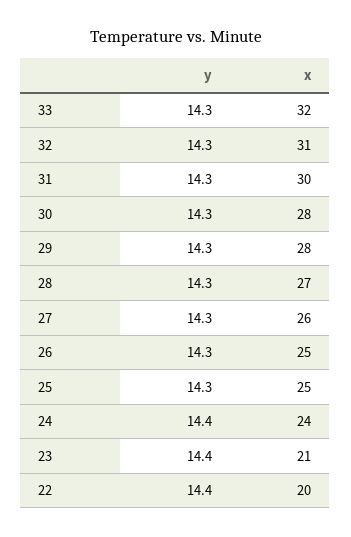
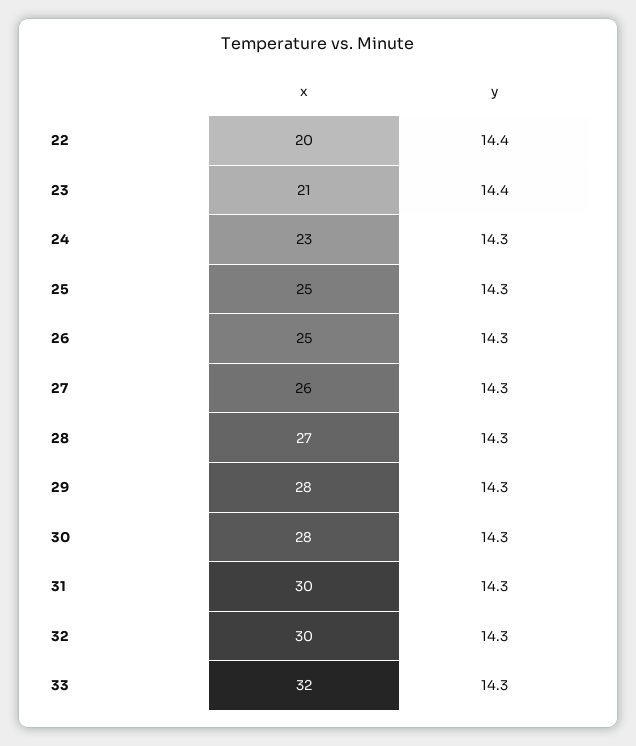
  {
    "y": {
      "33": 14.3,
      "32": 14.3,
      "31": 14.3,
      "30": 14.3,
      "29": 14.3,
      "28": 14.3,
      "27": 14.3,
      "26": 14.3,
      "25": 14.3,
-     "24": 14.4,
+     "24": 14.3,
      "23": 14.4,
      "22": 14.4
    },
    "x": {
      "33": 32,
-     "32": 31,
+     "32": 30,
      "31": 30,
      "30": 28,
      "29": 28,
      "28": 27,
      "27": 26,
      "26": 25,
      "25": 25,
-     "24": 24,
+     "24": 23,
      "23": 21,
      "22": 20
    }
  }

